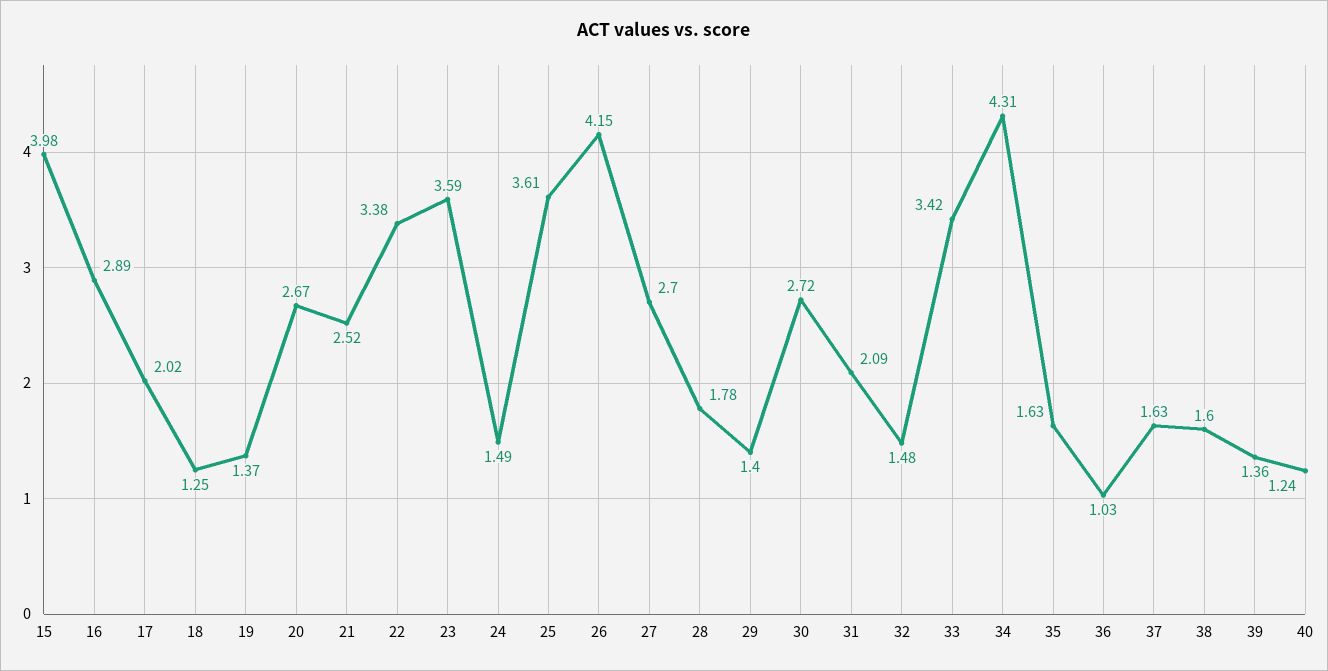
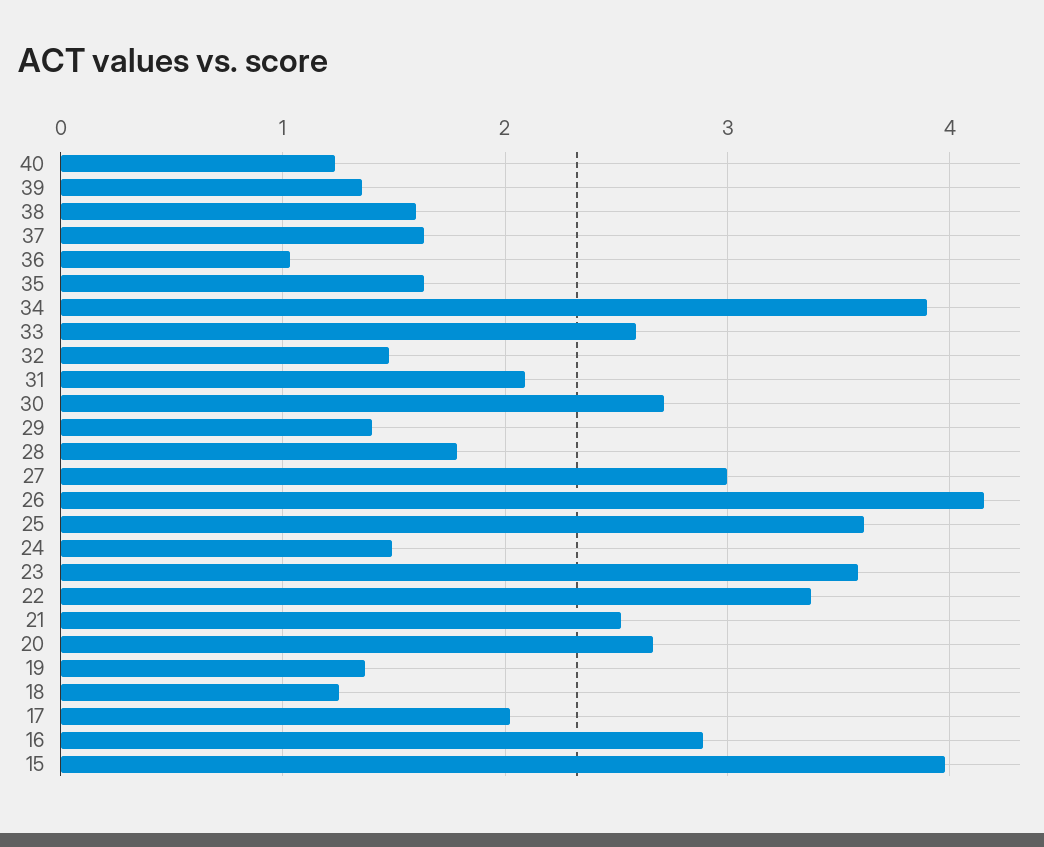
  {
    "15": 3.98,
    "16": 2.89,
    "17": 2.02,
    "18": 1.25,
    "19": 1.37,
    "20": 2.67,
    "21": 2.52,
    "22": 3.38,
    "23": 3.59,
    "24": 1.49,
    "25": 3.61,
    "26": 4.15,
-   "27": 2.7,
+   "27": 3,
    "28": 1.78,
    "29": 1.4,
    "30": 2.72,
    "31": 2.09,
    "32": 1.48,
-   "33": 3.42,
+   "33": 2.6,
-   "34": 4.31,
+   "34": 3.9,
    "35": 1.63,
    "36": 1.03,
    "37": 1.63,
    "38": 1.6,
    "39": 1.36,
    "40": 1.24
  }

